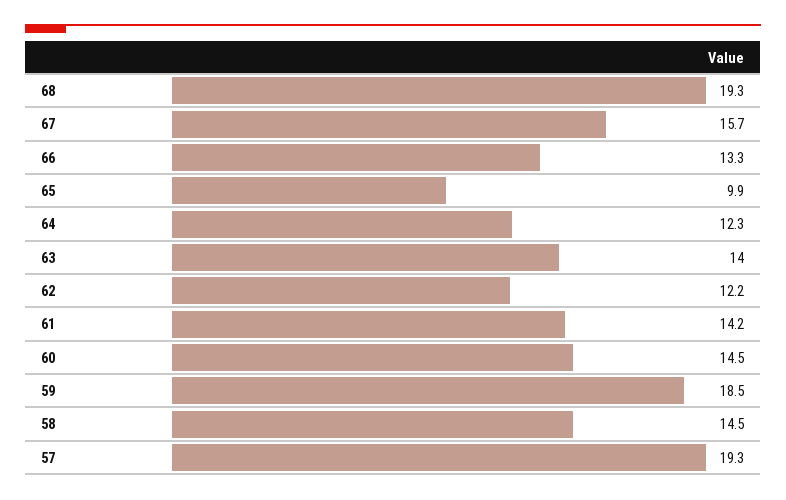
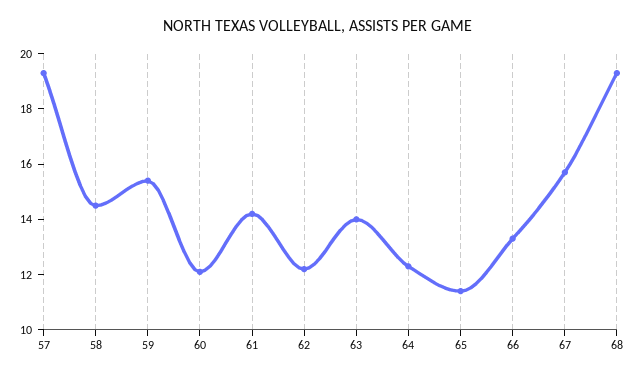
  {
    "68": 19.3,
    "67": 15.7,
    "66": 13.3,
-   "65": 9.9,
+   "65": 11.5,
    "64": 12.3,
    "63": 14,
    "62": 12.2,
    "61": 14.2,
-   "60": 14.5,
+   "60": 12,
-   "59": 18.5,
+   "59": 15.5,
    "58": 14.5,
    "57": 19.3
  }

